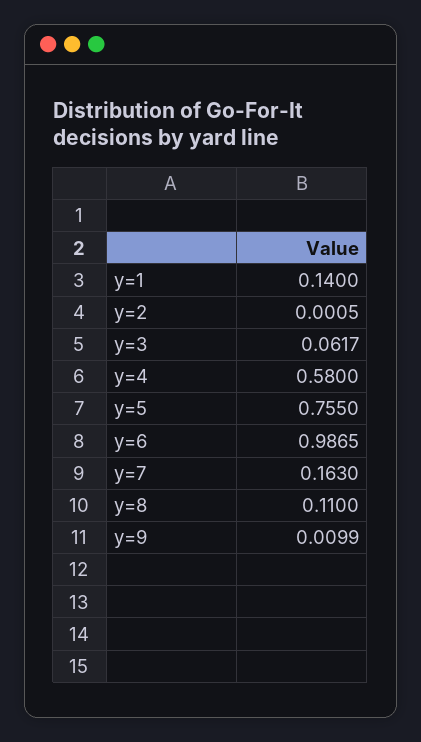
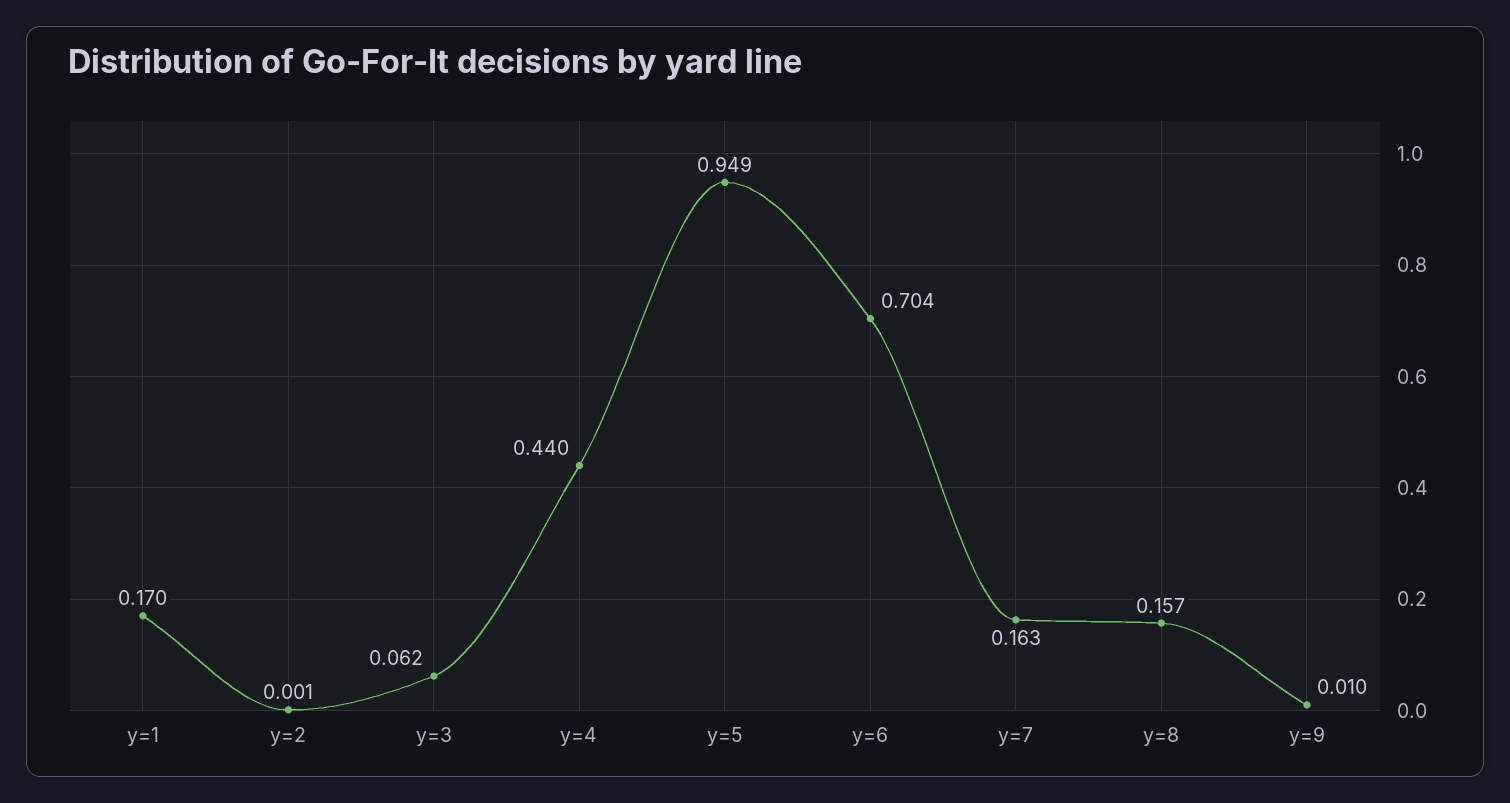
  {
-   "y=1": 0.14,
+   "y=1": 0.17,
    "y=2": 0.0005,
    "y=3": 0.0617,
-   "y=4": 0.58,
+   "y=4": 0.44,
-   "y=5": 0.755,
+   "y=5": 0.949,
-   "y=6": 0.9865,
+   "y=6": 0.704,
    "y=7": 0.163,
-   "y=8": 0.11,
+   "y=8": 0.157,
    "y=9": 0.0099
  }

